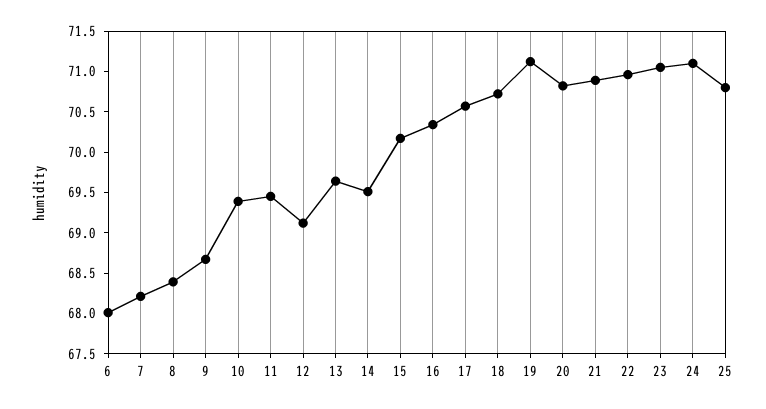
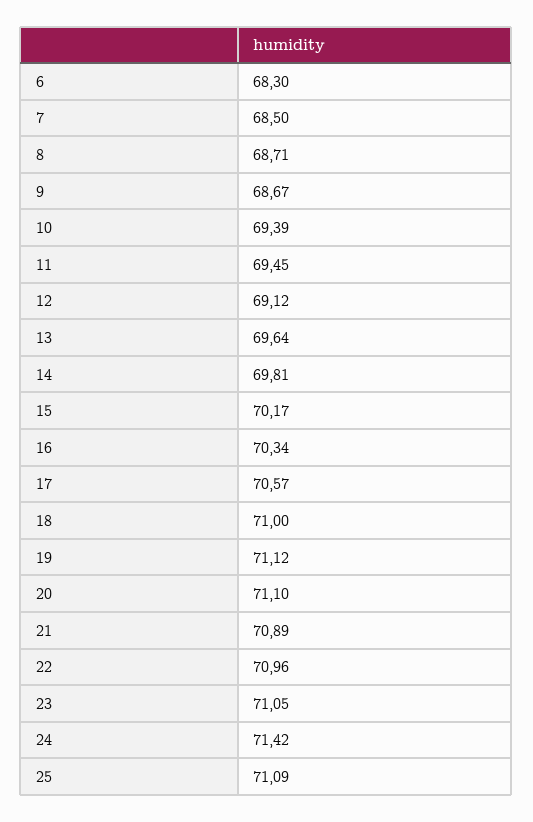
  {
-   "6": 68,
+   "6": 68.3,
-   "7": 68.2,
+   "7": 68.5,
-   "8": 68.4,
+   "8": 68.71,
    "9": 68.67,
    "10": 69.39,
    "11": 69.45,
    "12": 69.12,
    "13": 69.64,
-   "14": 69.5,
+   "14": 69.81,
    "15": 70.17,
    "16": 70.34,
    "17": 70.57,
-   "18": 70.7,
+   "18": 71,
    "19": 71.12,
-   "20": 70.8,
+   "20": 71.1,
    "21": 70.89,
    "22": 70.96,
    "23": 71.05,
-   "24": 71.1,
+   "24": 71.42,
-   "25": 70.8
+   "25": 71.09
  }

